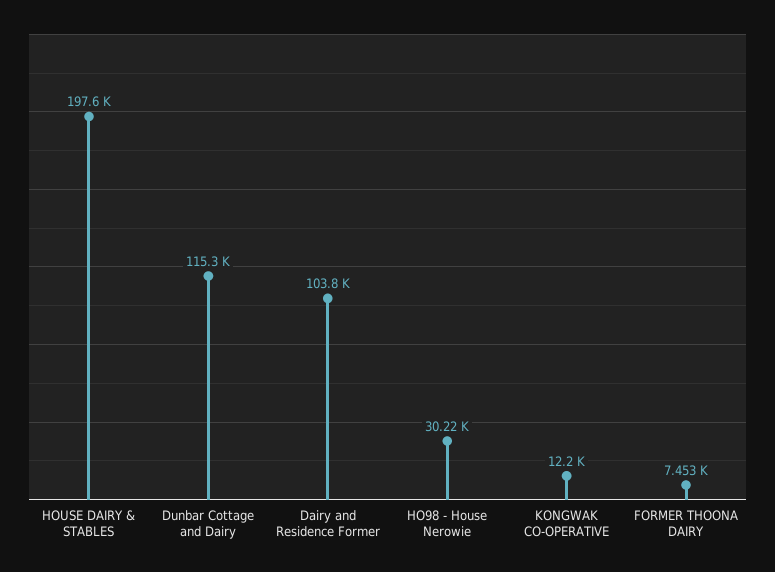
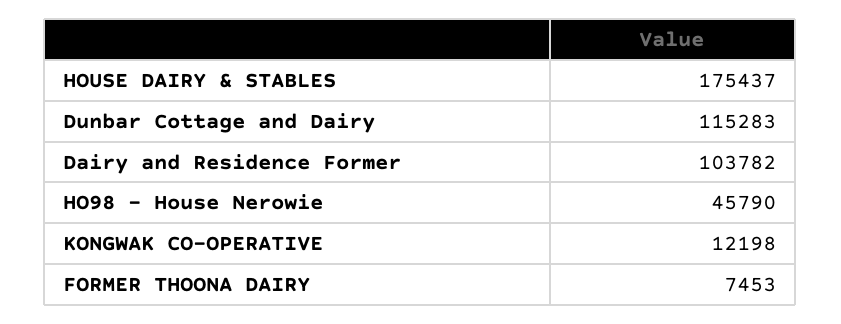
  {
-   "HOUSE DAIRY & STABLES": 197600,
+   "HOUSE DAIRY & STABLES": 175437,
    "Dunbar Cottage and Dairy": 115283,
    "Dairy and Residence Former": 103782,
-   "HO98 - House Nerowie": 30220,
+   "HO98 - House Nerowie": 45790,
    "KONGWAK CO-OPERATIVE": 12198,
    "FORMER THOONA DAIRY": 7453
  }

